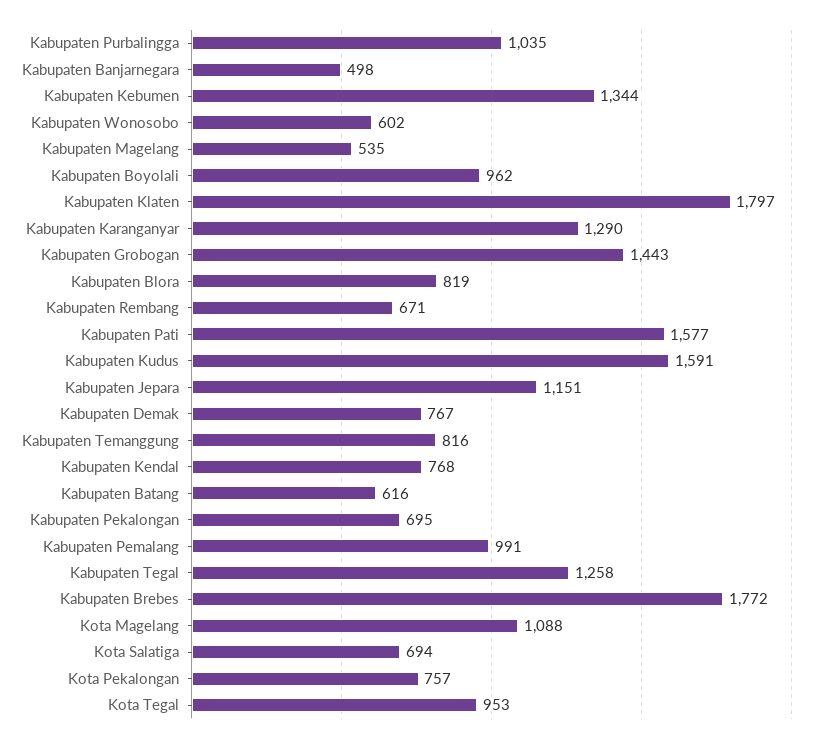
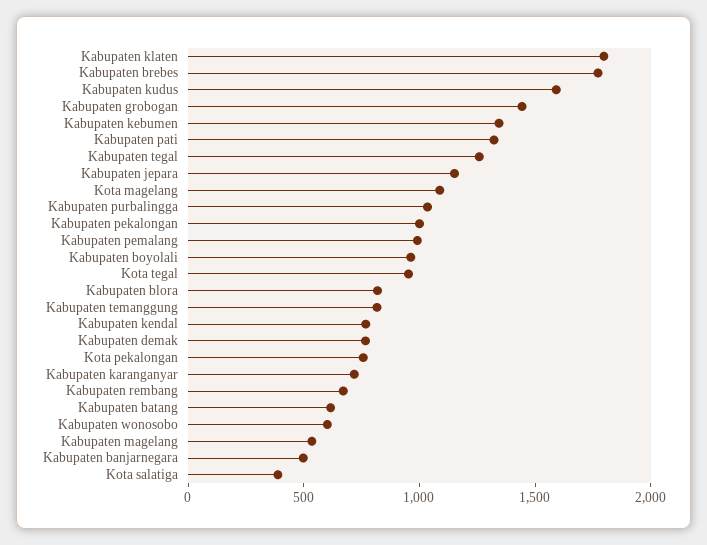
  {
    "Kabupaten Purbalingga": 1035,
    "Kabupaten Banjarnegara": 498,
    "Kabupaten Kebumen": 1344,
    "Kabupaten Wonosobo": 602,
    "Kabupaten Magelang": 535,
    "Kabupaten Boyolali": 962,
    "Kabupaten Klaten": 1797,
-   "Kabupaten Karanganyar": 1290,
+   "Kabupaten Karanganyar": 700,
    "Kabupaten Grobogan": 1443,
    "Kabupaten Blora": 819,
    "Kabupaten Rembang": 671,
-   "Kabupaten Pati": 1577,
+   "Kabupaten Pati": 1300,
    "Kabupaten Kudus": 1591,
    "Kabupaten Jepara": 1151,
    "Kabupaten Demak": 767,
    "Kabupaten Temanggung": 816,
    "Kabupaten Kendal": 768,
    "Kabupaten Batang": 616,
-   "Kabupaten Pekalongan": 695,
+   "Kabupaten Pekalongan": 1000,
    "Kabupaten Pemalang": 991,
    "Kabupaten Tegal": 1258,
    "Kabupaten Brebes": 1772,
    "Kota Magelang": 1088,
-   "Kota Salatiga": 694,
+   "Kota Salatiga": 400,
    "Kota Pekalongan": 757,
    "Kota Tegal": 953
  }

